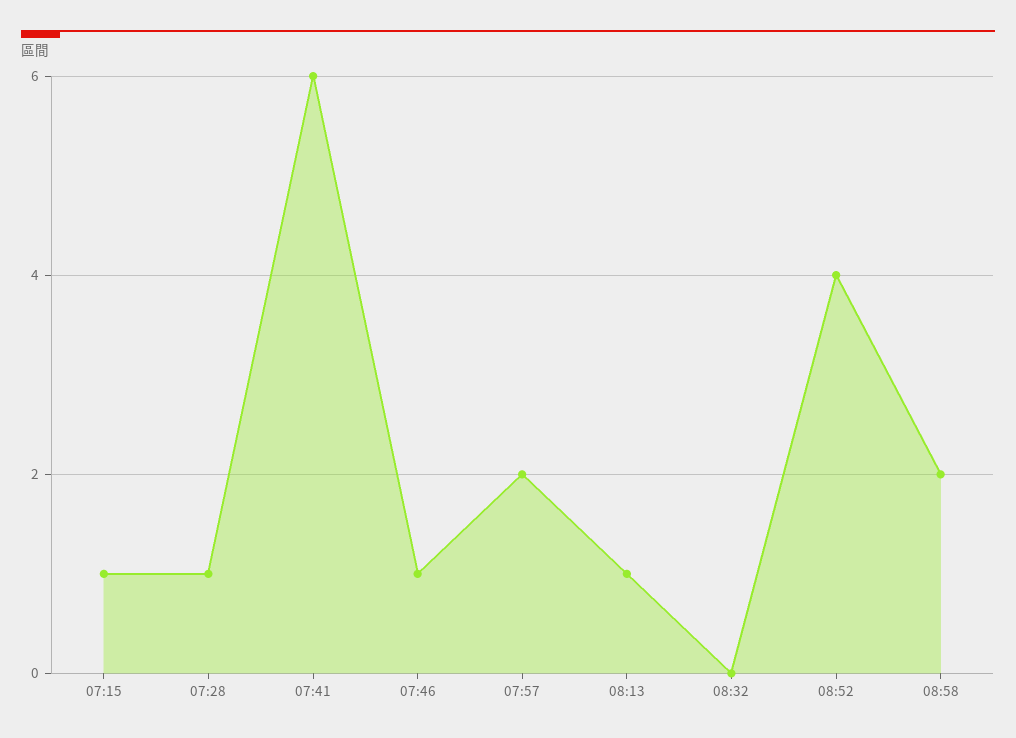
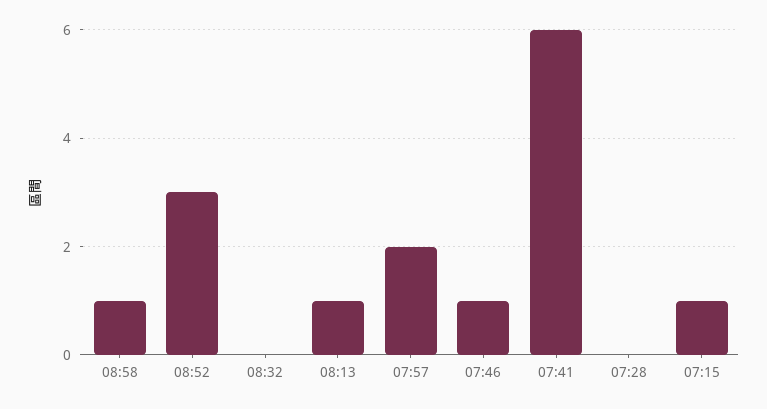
  {
    "07:15": 1,
-   "07:28": 1,
+   "07:28": 0,
    "07:41": 6,
    "07:46": 1,
    "07:57": 2,
    "08:13": 1,
    "08:32": 0,
-   "08:52": 4,
+   "08:52": 3,
-   "08:58": 2
+   "08:58": 1
  }

